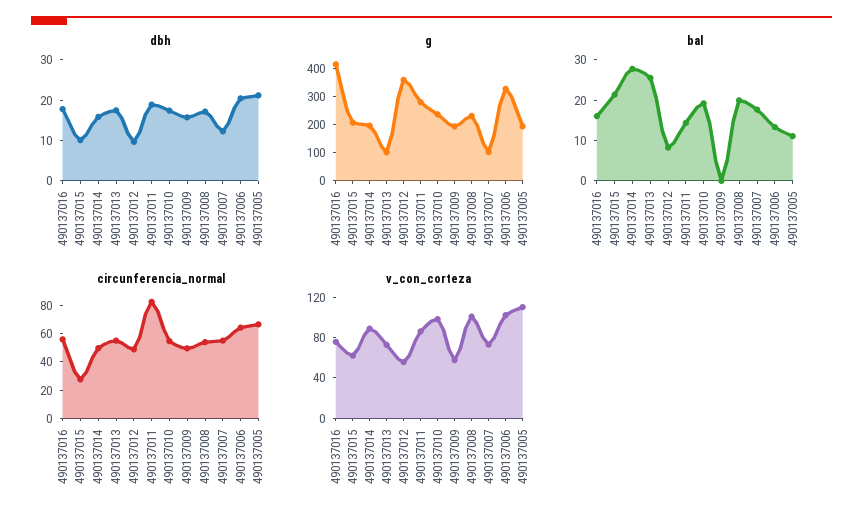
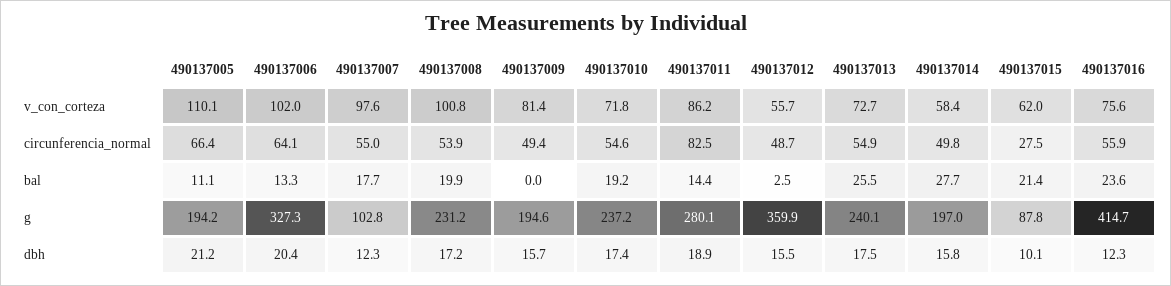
  {
    "dbh": {
-     "490137016": 18,
+     "490137016": 12.3,
      "490137015": 10.1,
      "490137014": 15.8,
      "490137013": 17.5,
-     "490137012": 10,
+     "490137012": 15.5,
      "490137011": 18.9,
      "490137010": 17.4,
      "490137009": 15.7,
      "490137008": 17.2,
      "490137007": 12.3,
      "490137006": 20.4,
      "490137005": 21.2
    },
    "g": {
      "490137016": 414.7,
-     "490137015": 200,
+     "490137015": 87.8,
      "490137014": 197,
-     "490137013": 100,
+     "490137013": 240.1,
      "490137012": 359.9,
      "490137011": 280.1,
      "490137010": 237.2,
      "490137009": 194.6,
      "490137008": 231.2,
      "490137007": 102.8,
      "490137006": 327.3,
      "490137005": 194.2
    },
    "bal": {
-     "490137016": 16,
+     "490137016": 23.6,
      "490137015": 21.4,
      "490137014": 27.7,
      "490137013": 25.5,
-     "490137012": 8,
+     "490137012": 2.5,
      "490137011": 14.4,
      "490137010": 19.2,
      "490137009": 0,
      "490137008": 19.9,
      "490137007": 17.7,
      "490137006": 13.3,
      "490137005": 11.1
    },
    "circunferencia_normal": {
      "490137016": 55.9,
      "490137015": 27.5,
      "490137014": 49.8,
      "490137013": 54.9,
      "490137012": 48.7,
      "490137011": 82.5,
      "490137010": 54.6,
      "490137009": 49.4,
      "490137008": 53.9,
      "490137007": 55,
      "490137006": 64.1,
      "490137005": 66.4
    },
    "v_con_corteza": {
      "490137016": 75.6,
      "490137015": 62,
-     "490137014": 90,
+     "490137014": 58.4,
      "490137013": 72.7,
      "490137012": 55.7,
      "490137011": 86.2,
-     "490137010": 100,
+     "490137010": 71.8,
-     "490137009": 60,
+     "490137009": 81.4,
      "490137008": 100.8,
-     "490137007": 70,
+     "490137007": 97.6,
      "490137006": 102,
      "490137005": 110.1
    }
  }

